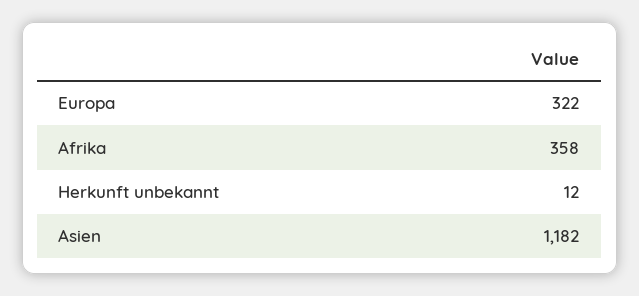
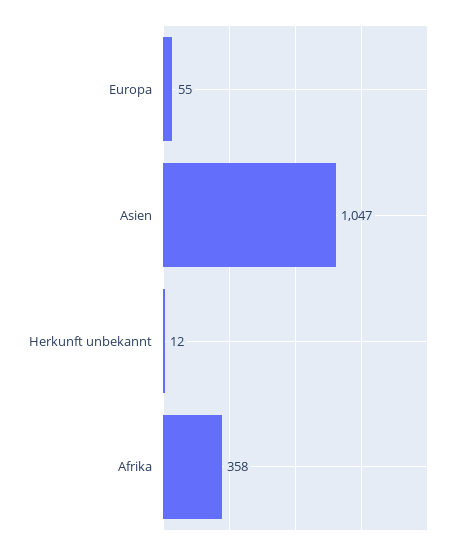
  {
-   "Europa": 322,
+   "Europa": 55,
    "Afrika": 358,
    "Herkunft unbekannt": 12,
-   "Asien": 1182
+   "Asien": 1047
  }

